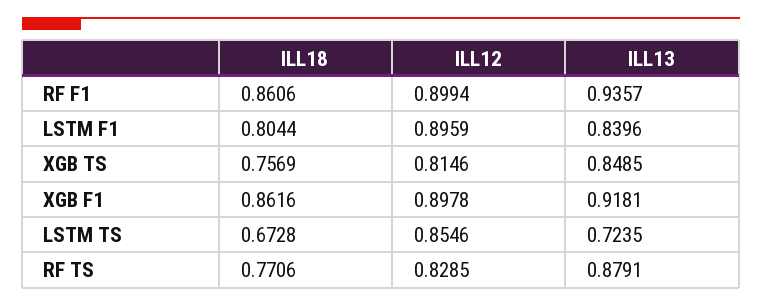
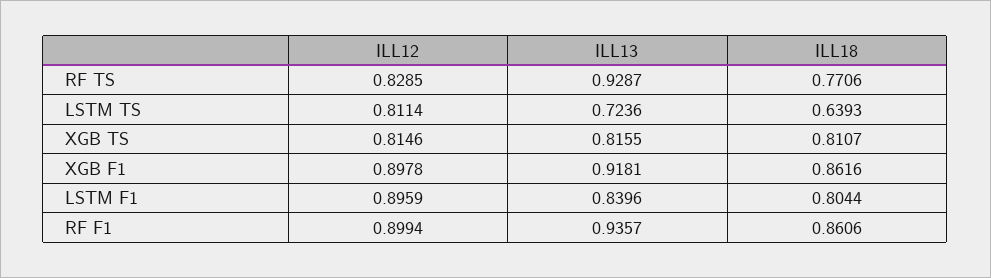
  {
    "ILL18": {
      "RF F1": 0.8606,
      "LSTM F1": 0.8044,
-     "XGB TS": 0.7569,
+     "XGB TS": 0.8107,
      "XGB F1": 0.8616,
-     "LSTM TS": 0.6728,
+     "LSTM TS": 0.6393,
      "RF TS": 0.7706
    },
    "ILL12": {
      "RF F1": 0.8994,
      "LSTM F1": 0.8959,
      "XGB TS": 0.8146,
      "XGB F1": 0.8978,
-     "LSTM TS": 0.8546,
+     "LSTM TS": 0.8114,
      "RF TS": 0.8285
    },
    "ILL13": {
      "RF F1": 0.9357,
      "LSTM F1": 0.8396,
-     "XGB TS": 0.8485,
+     "XGB TS": 0.8155,
      "XGB F1": 0.9181,
-     "LSTM TS": 0.7235,
+     "LSTM TS": 0.7236,
-     "RF TS": 0.8791
+     "RF TS": 0.9287
    }
  }

